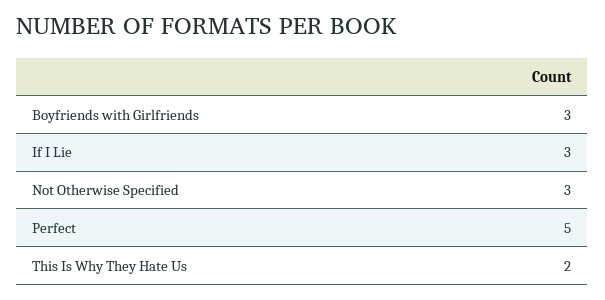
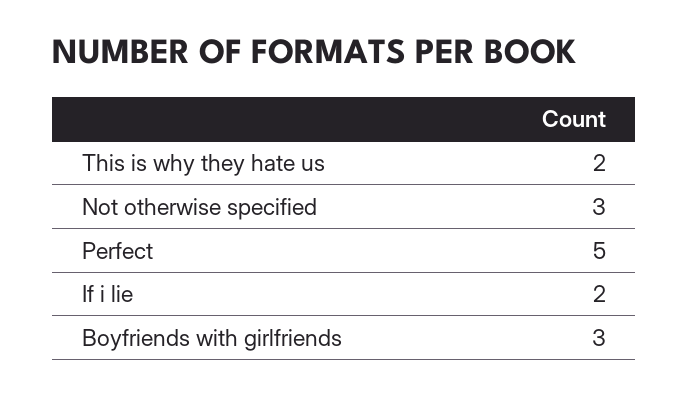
  {
    "Boyfriends with Girlfriends": 3,
-   "If I Lie": 3,
+   "If I Lie": 2,
    "Not Otherwise Specified": 3,
    "Perfect": 5,
    "This Is Why They Hate Us": 2
  }

